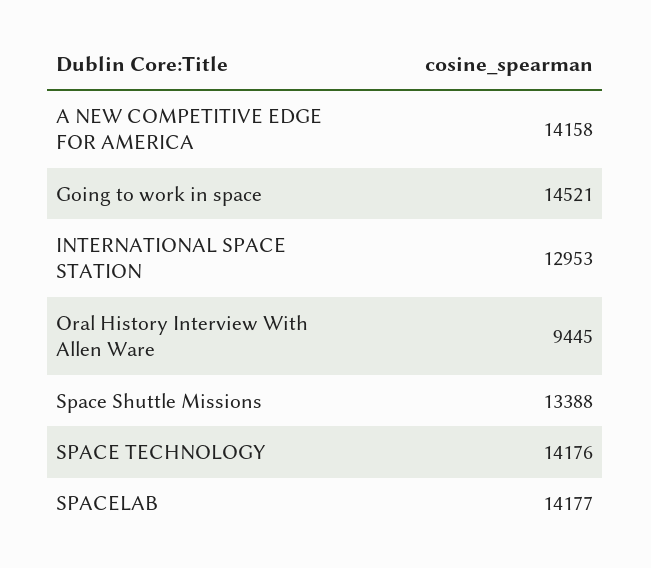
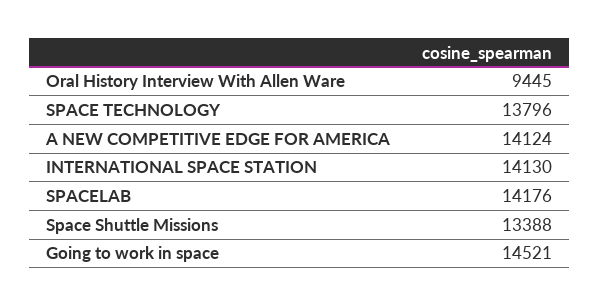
  {
-   "A NEW COMPETITIVE EDGE FOR AMERICA": 14158,
+   "A NEW COMPETITIVE EDGE FOR AMERICA": 14124,
    "Going to work in space": 14521,
-   "INTERNATIONAL SPACE STATION": 12953,
+   "INTERNATIONAL SPACE STATION": 14130,
    "Oral History Interview With Allen Ware": 9445,
    "Space Shuttle Missions": 13388,
-   "SPACE TECHNOLOGY": 14176,
+   "SPACE TECHNOLOGY": 13796,
-   "SPACELAB": 14177
+   "SPACELAB": 14176
  }

